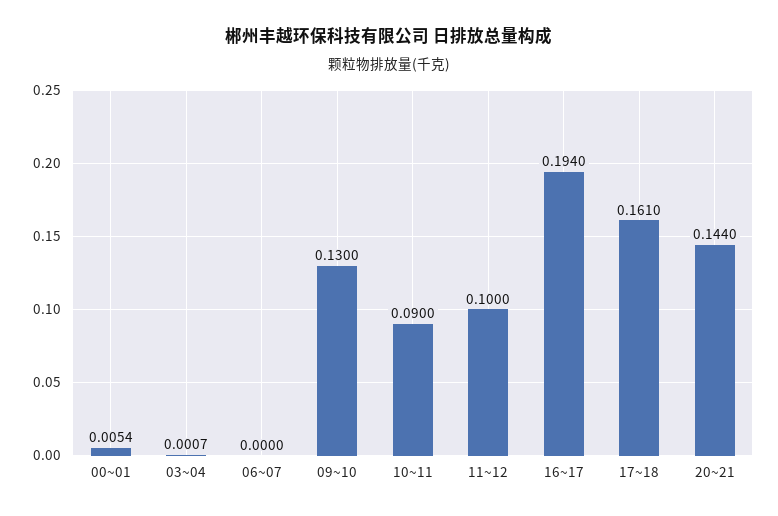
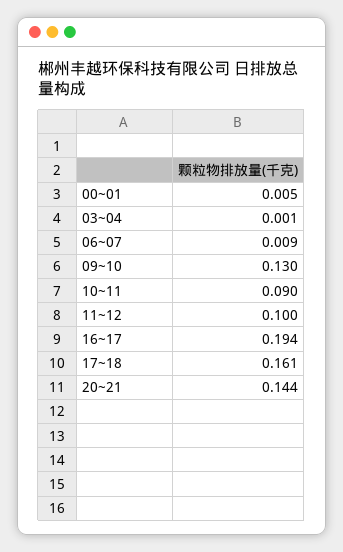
  {
    "00~01": 0.0054,
    "03~04": 0.0007,
-   "06~07": 0,
+   "06~07": 0.009,
    "09~10": 0.13,
    "10~11": 0.09,
    "11~12": 0.1,
    "16~17": 0.194,
    "17~18": 0.161,
    "20~21": 0.144
  }

